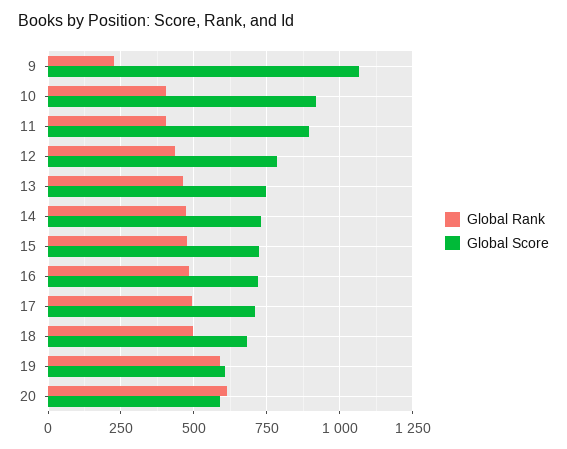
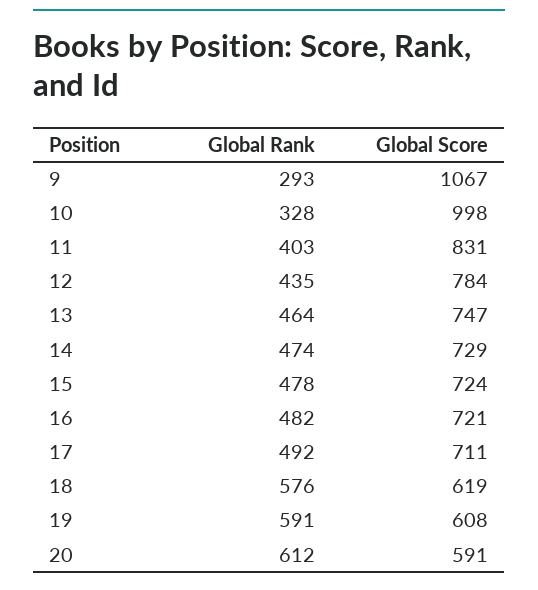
  {
    "Global Rank": {
-     "9": 225,
+     "9": 293,
-     "10": 400,
+     "10": 328,
      "11": 403,
      "12": 435,
      "13": 464,
      "14": 474,
      "15": 478,
      "16": 482,
      "17": 492,
-     "18": 500,
+     "18": 576,
      "19": 591,
      "20": 612
    },
    "Global Score": {
      "9": 1067,
-     "10": 925,
+     "10": 998,
-     "11": 900,
+     "11": 831,
      "12": 784,
      "13": 747,
      "14": 729,
      "15": 724,
      "16": 721,
      "17": 711,
-     "18": 675,
+     "18": 619,
      "19": 608,
      "20": 591
    }
  }

